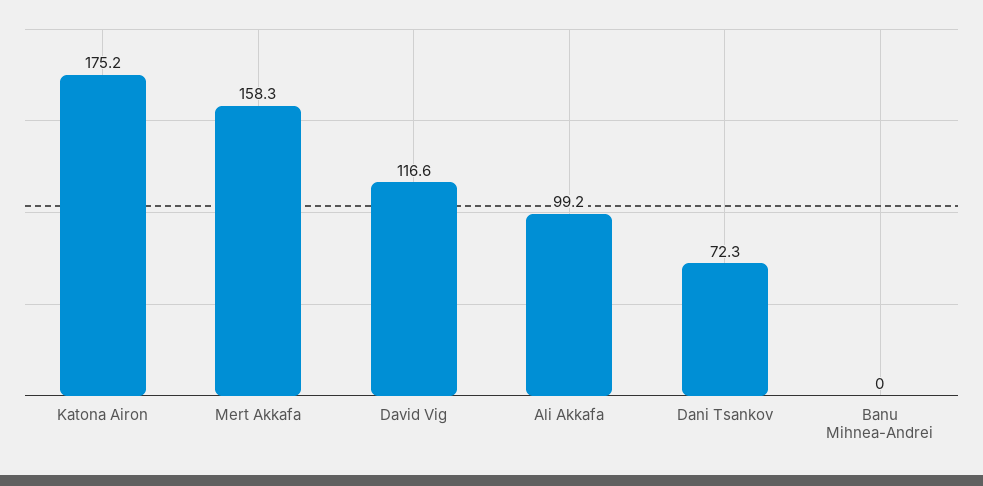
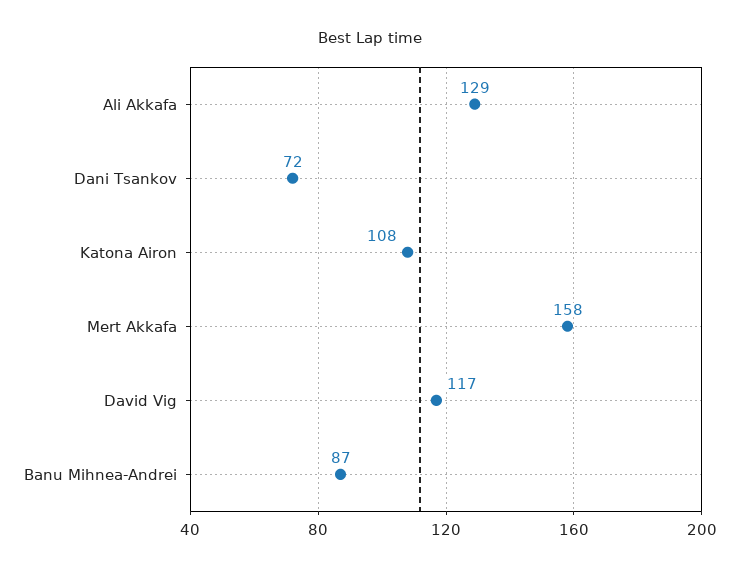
  {
-   "Katona Airon": 175.2,
+   "Katona Airon": 108,
    "Mert Akkafa": 158.3,
    "David Vig": 116.6,
-   "Ali Akkafa": 99.2,
+   "Ali Akkafa": 129,
    "Dani Tsankov": 72.3,
-   "Banu Mihnea-Andrei": 0
+   "Banu Mihnea-Andrei": 87
  }

